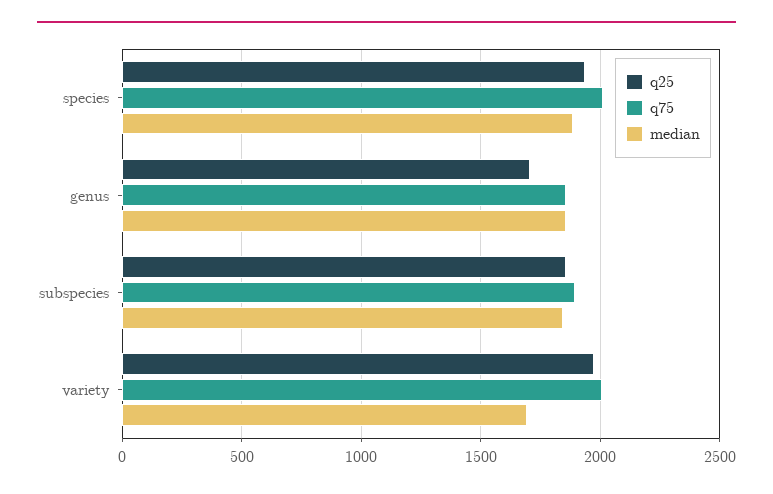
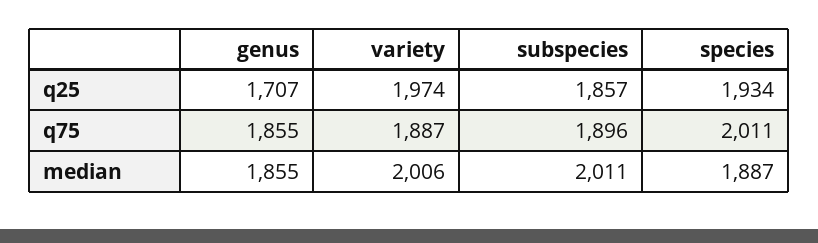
  {
    "q25": {
      "species": 1934,
      "genus": 1707,
      "subspecies": 1857,
      "variety": 1974
    },
    "q75": {
      "species": 2011,
      "genus": 1855,
      "subspecies": 1896,
-     "variety": 2000
+     "variety": 1887
    },
    "median": {
      "species": 1887,
      "genus": 1855,
-     "subspecies": 1850,
+     "subspecies": 2011,
-     "variety": 1700
+     "variety": 2006
    }
  }

